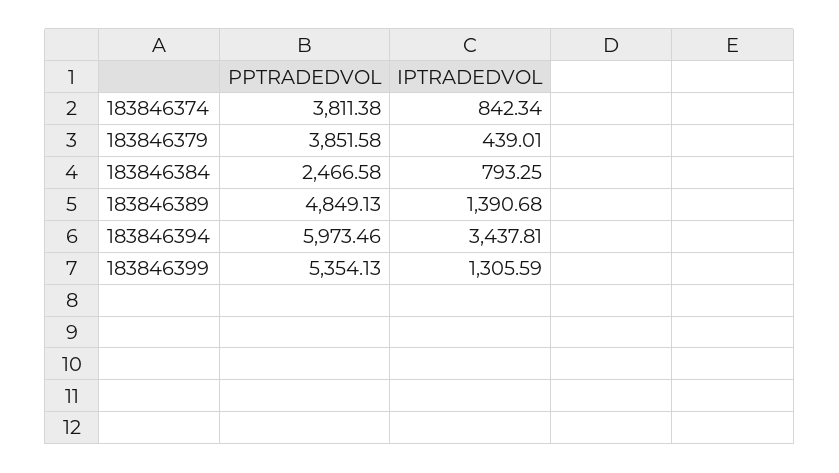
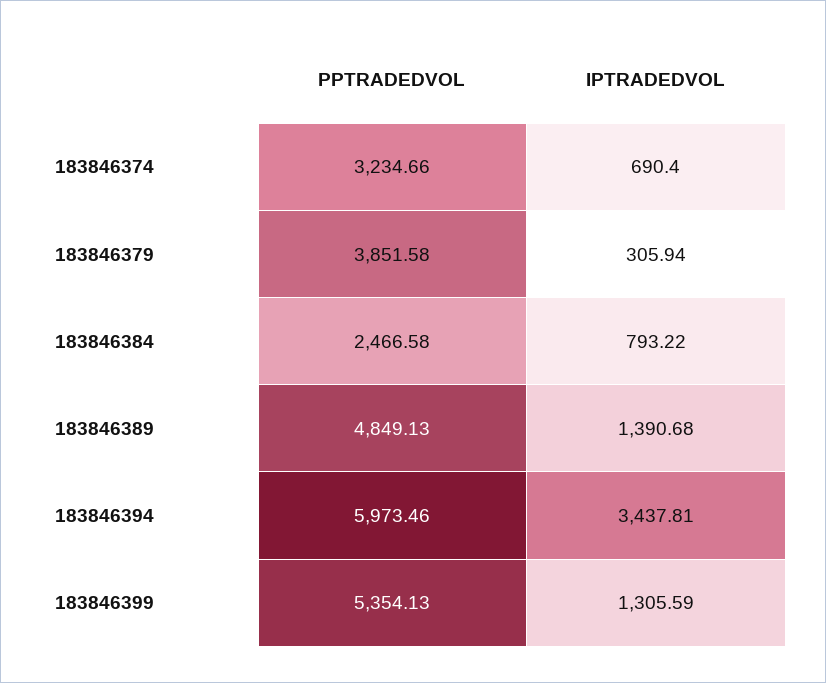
  {
    "PPTRADEDVOL": {
-     "183846374": 3811.38,
+     "183846374": 3234.66,
      "183846379": 3851.58,
      "183846384": 2466.58,
      "183846389": 4849.13,
      "183846394": 5973.46,
      "183846399": 5354.13
    },
    "IPTRADEDVOL": {
-     "183846374": 842.34,
+     "183846374": 690.4,
-     "183846379": 439.01,
+     "183846379": 305.94,
-     "183846384": 793.25,
+     "183846384": 793.22,
      "183846389": 1390.68,
      "183846394": 3437.81,
      "183846399": 1305.59
    }
  }

